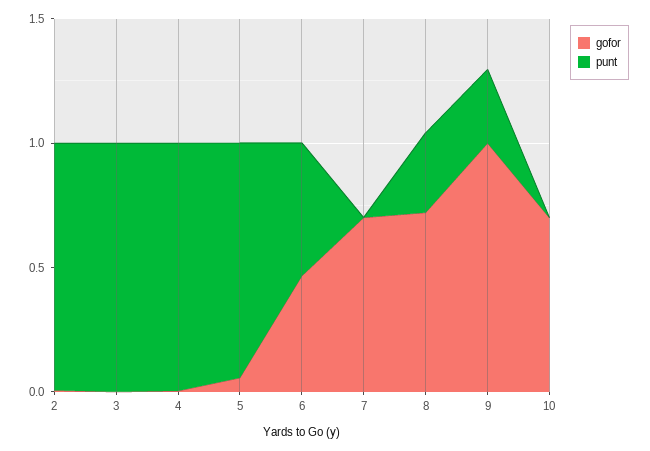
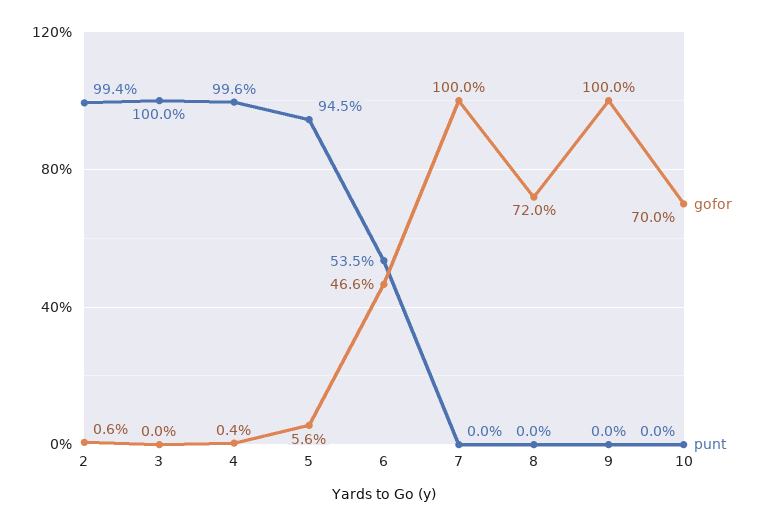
  {
    "gofor": {
      "2": 0.006,
      "3": 0,
      "4": 0.004,
      "5": 0.056,
      "6": 0.466,
-     "7": 0.7,
+     "7": 1,
      "8": 0.72,
      "9": 1,
      "10": 0.7
    },
    "punt": {
      "2": 0.994,
      "3": 1,
      "4": 0.996,
      "5": 0.945,
      "6": 0.535,
      "7": 0,
-     "8": 0.3,
+     "8": 0,
-     "9": 0.3,
+     "9": 0,
      "10": 0
    }
  }

